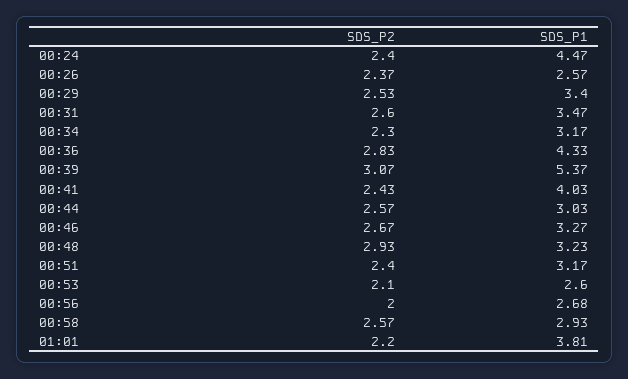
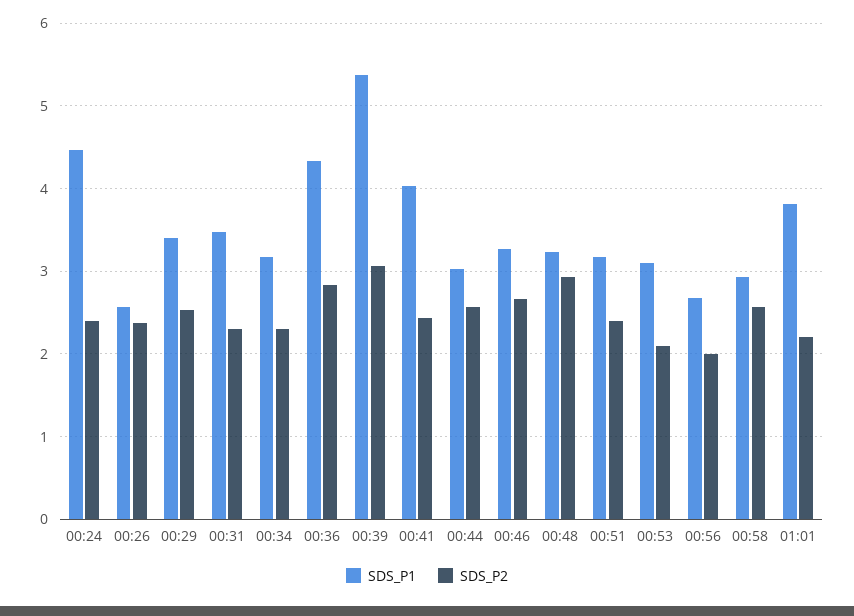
  {
    "SDS_P2": {
      "00:24": 2.4,
      "00:26": 2.37,
      "00:29": 2.53,
-     "00:31": 2.6,
+     "00:31": 2.3,
      "00:34": 2.3,
      "00:36": 2.83,
      "00:39": 3.07,
      "00:41": 2.43,
      "00:44": 2.57,
      "00:46": 2.67,
      "00:48": 2.93,
      "00:51": 2.4,
      "00:53": 2.1,
      "00:56": 2,
      "00:58": 2.57,
      "01:01": 2.2
    },
    "SDS_P1": {
      "00:24": 4.47,
      "00:26": 2.57,
      "00:29": 3.4,
      "00:31": 3.47,
      "00:34": 3.17,
      "00:36": 4.33,
      "00:39": 5.37,
      "00:41": 4.03,
      "00:44": 3.03,
      "00:46": 3.27,
      "00:48": 3.23,
      "00:51": 3.17,
-     "00:53": 2.6,
+     "00:53": 3.1,
      "00:56": 2.68,
      "00:58": 2.93,
      "01:01": 3.81
    }
  }

